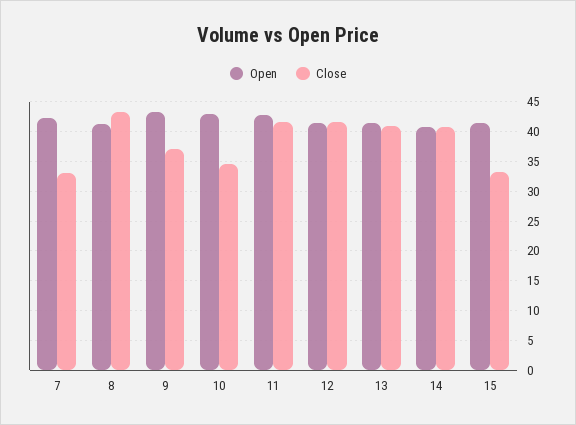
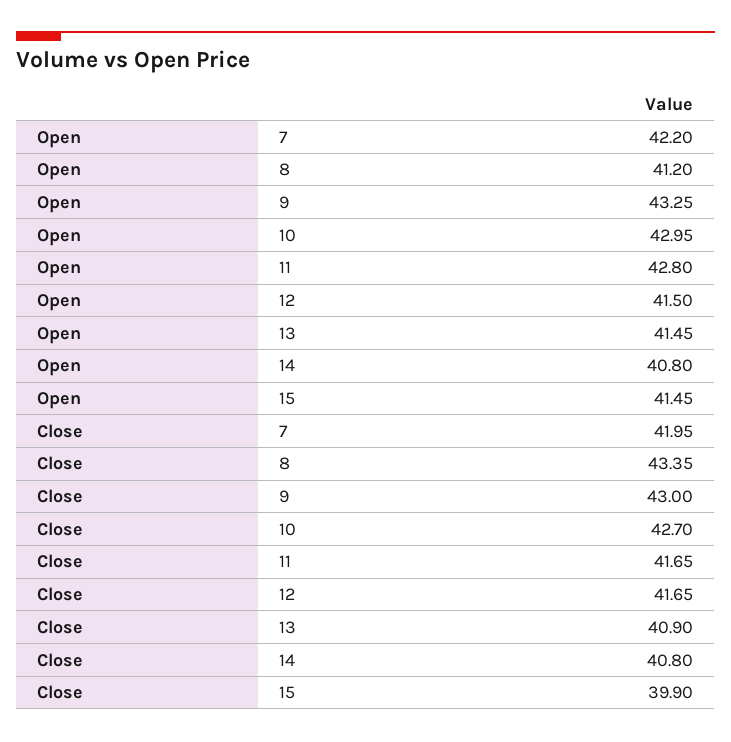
  {
    "Open": {
      "7": 42.2,
      "8": 41.2,
      "9": 43.25,
      "10": 42.95,
      "11": 42.8,
      "12": 41.5,
      "13": 41.45,
      "14": 40.8,
      "15": 41.45
    },
    "Close": {
-     "7": 32.5,
+     "7": 41.95,
      "8": 43.35,
-     "9": 37.5,
+     "9": 43,
-     "10": 35,
+     "10": 42.7,
      "11": 41.65,
      "12": 41.65,
      "13": 40.9,
      "14": 40.8,
-     "15": 32.5
+     "15": 39.9
    }
  }

